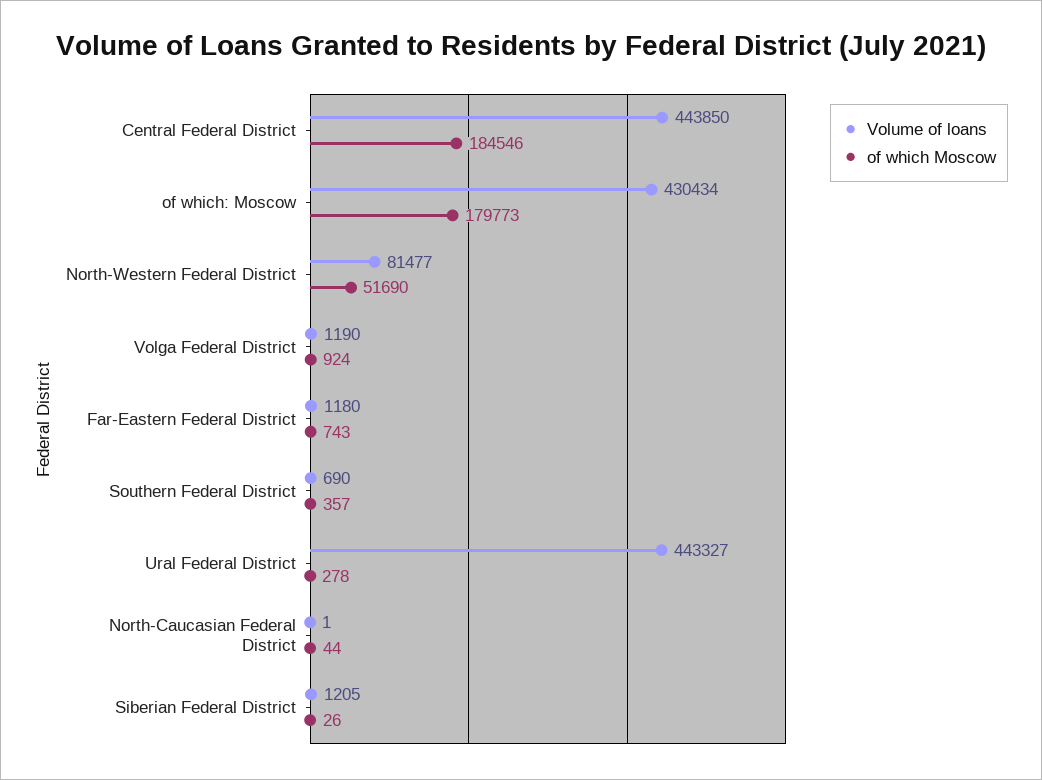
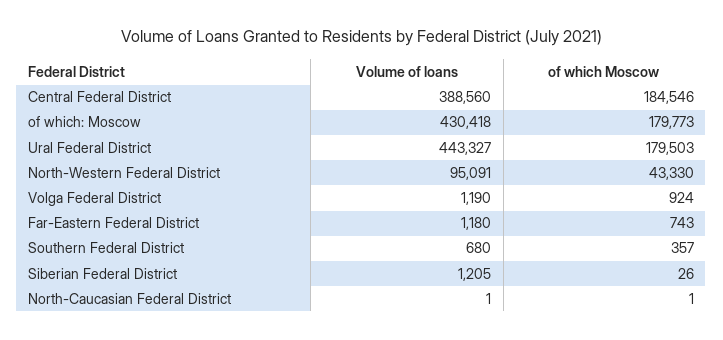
  {
    "Volume of loans": {
-     "Central Federal District": 443850,
+     "Central Federal District": 388560,
-     "of which: Moscow": 430434,
+     "of which: Moscow": 430418,
-     "North-Western Federal District": 81477,
+     "North-Western Federal District": 95091,
      "Volga Federal District": 1190,
      "Far-Eastern Federal District": 1180,
-     "Southern Federal District": 690,
+     "Southern Federal District": 680,
      "Ural Federal District": 443327,
      "North-Caucasian Federal District": 1,
      "Siberian Federal District": 1205
    },
    "of which Moscow": {
      "Central Federal District": 184546,
      "of which: Moscow": 179773,
-     "North-Western Federal District": 51690,
+     "North-Western Federal District": 43330,
      "Volga Federal District": 924,
      "Far-Eastern Federal District": 743,
      "Southern Federal District": 357,
-     "Ural Federal District": 278,
+     "Ural Federal District": 179503,
-     "North-Caucasian Federal District": 44,
+     "North-Caucasian Federal District": 1,
      "Siberian Federal District": 26
    }
  }

